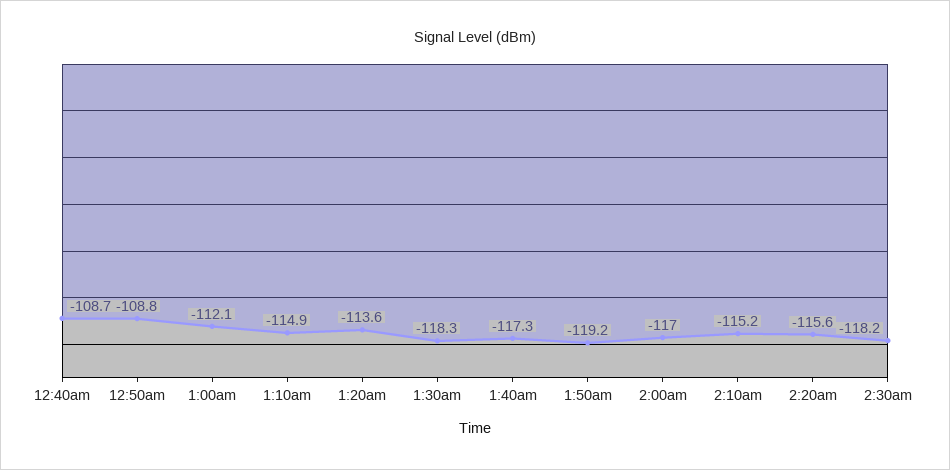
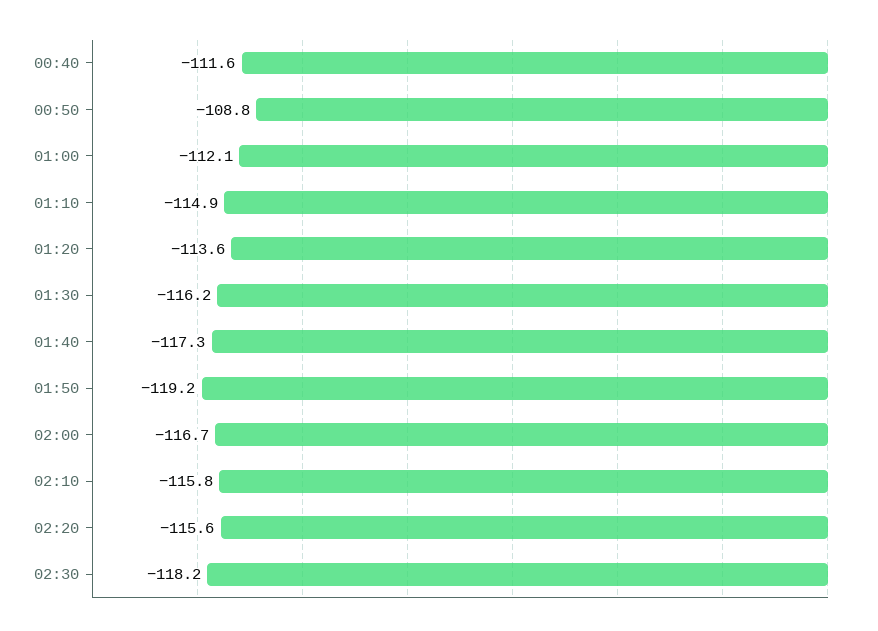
  {
-   "12:40am": -108.7,
+   "12:40am": -111.6,
    "12:50am": -108.8,
    "1:00am": -112.1,
    "1:10am": -114.9,
    "1:20am": -113.6,
-   "1:30am": -118.3,
+   "1:30am": -116.2,
    "1:40am": -117.3,
    "1:50am": -119.2,
-   "2:00am": -117,
+   "2:00am": -116.7,
-   "2:10am": -115.2,
+   "2:10am": -115.8,
    "2:20am": -115.6,
    "2:30am": -118.2
  }

